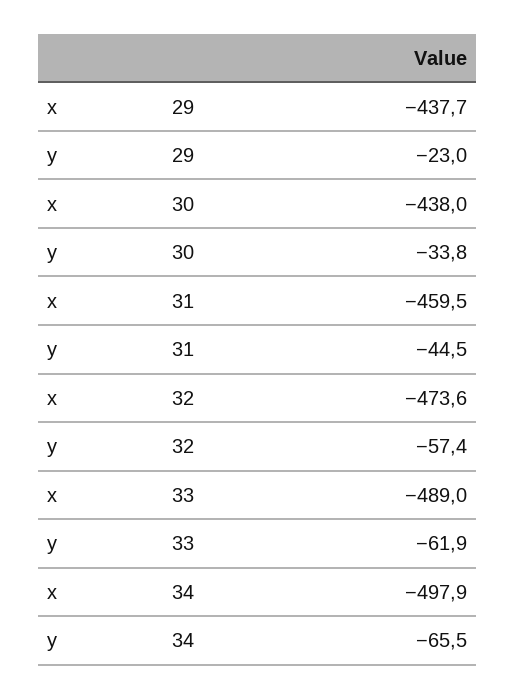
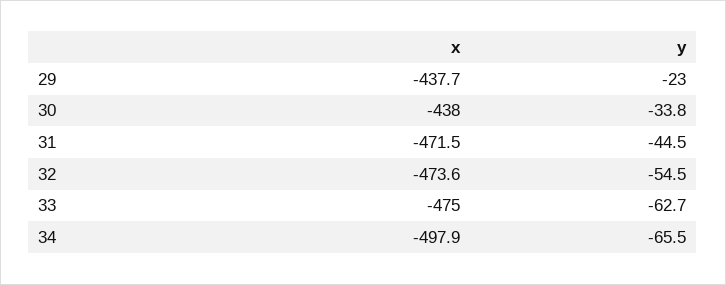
  {
    "x": {
      "29": -437.7,
      "30": -438,
-     "31": -459.5,
+     "31": -471.5,
      "32": -473.6,
-     "33": -489,
+     "33": -475,
      "34": -497.9
    },
    "y": {
      "29": -23,
      "30": -33.8,
      "31": -44.5,
-     "32": -57.4,
+     "32": -54.5,
-     "33": -61.9,
+     "33": -62.7,
      "34": -65.5
    }
  }

